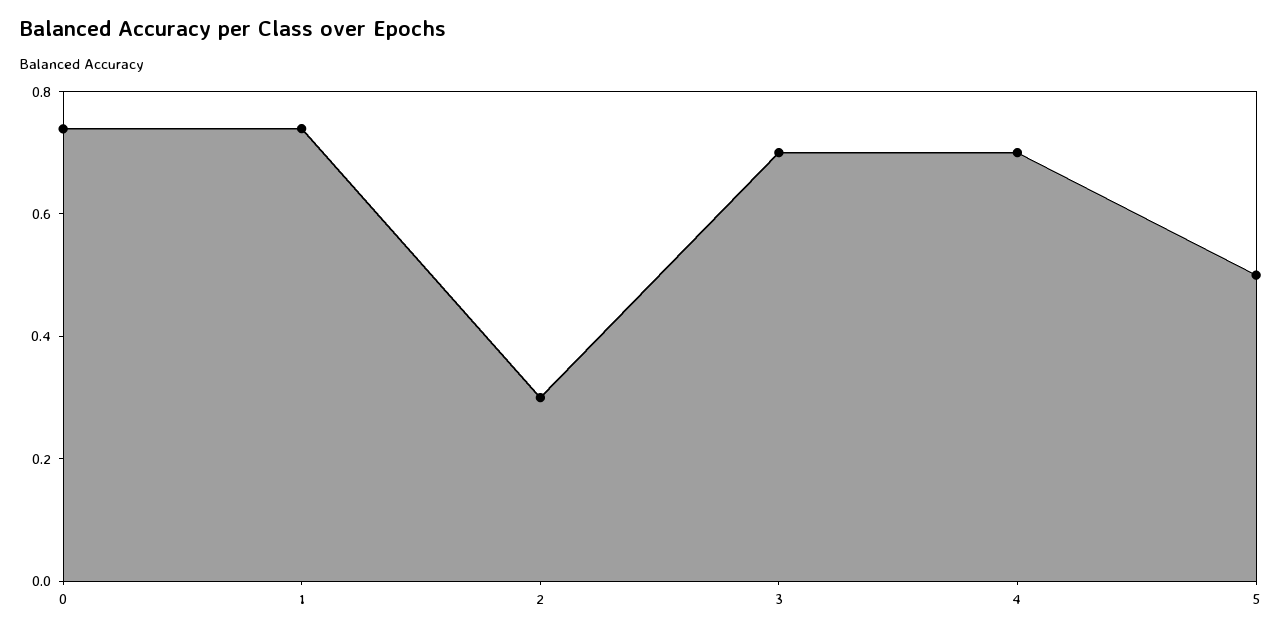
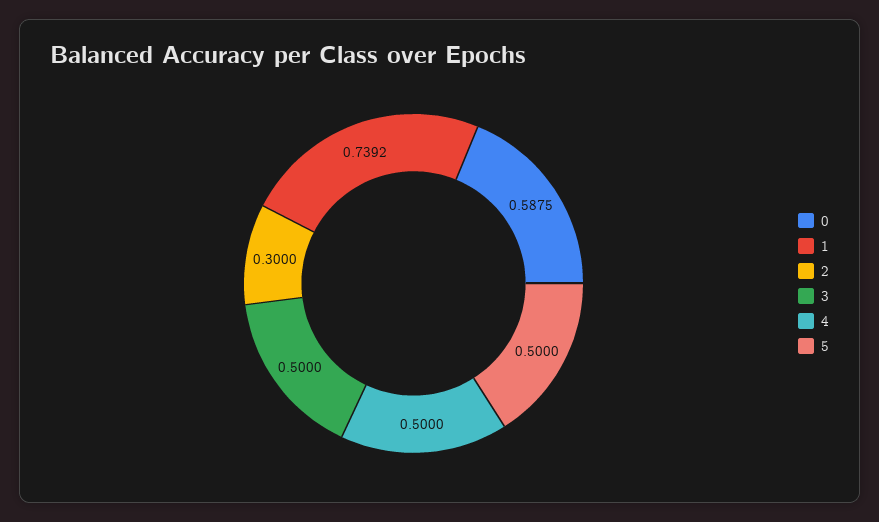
  {
-   "0": 0.75,
+   "0": 0.5875,
    "1": 0.7392,
    "2": 0.3,
-   "3": 0.7,
+   "3": 0.5,
-   "4": 0.7,
+   "4": 0.5,
    "5": 0.5
  }

